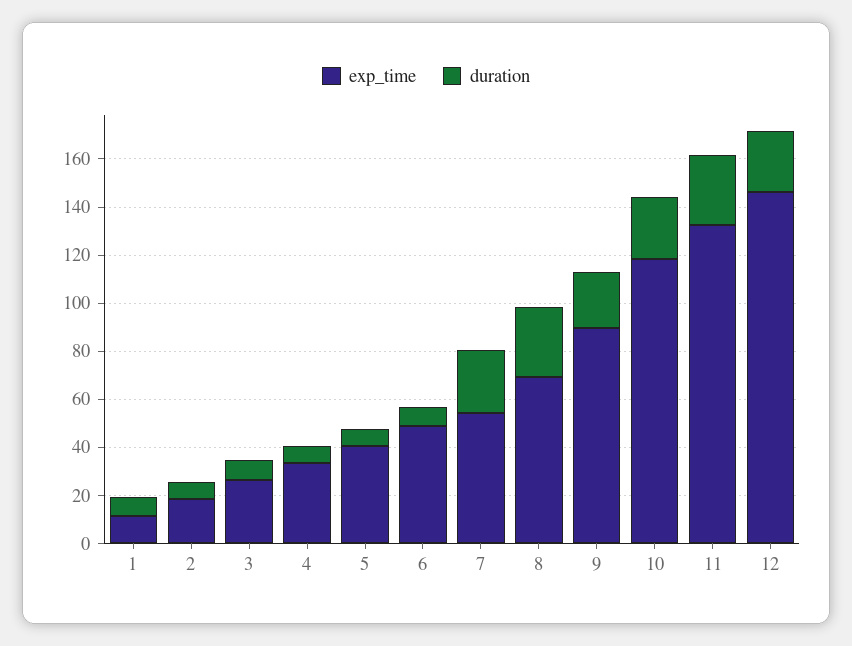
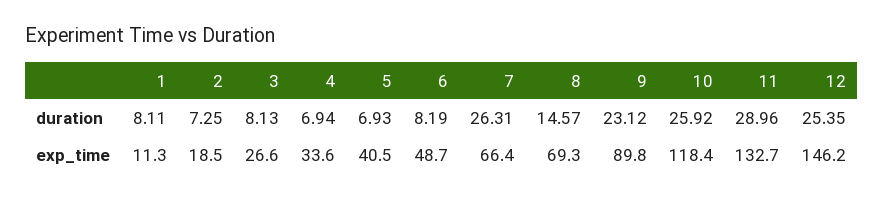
  {
    "exp_time": {
      "1": 11.3,
      "2": 18.5,
      "3": 26.6,
      "4": 33.6,
      "5": 40.5,
      "6": 48.7,
-     "7": 55,
+     "7": 66.4,
      "8": 69.3,
      "9": 89.8,
      "10": 118.4,
      "11": 132.7,
      "12": 146.2
    },
    "duration": {
      "1": 8.11,
      "2": 7.25,
      "3": 8.13,
      "4": 6.94,
      "5": 6.93,
      "6": 8.19,
      "7": 26.31,
-     "8": 30,
+     "8": 14.57,
      "9": 23.12,
      "10": 25.92,
      "11": 28.96,
      "12": 25.35
    }
  }

